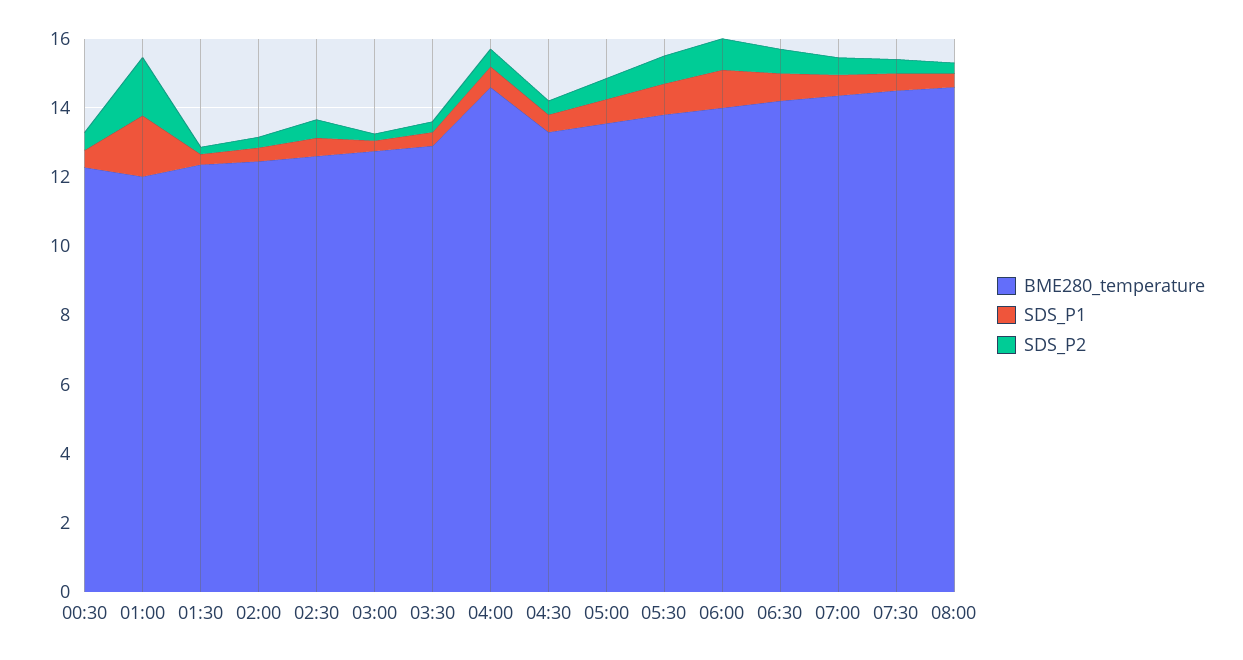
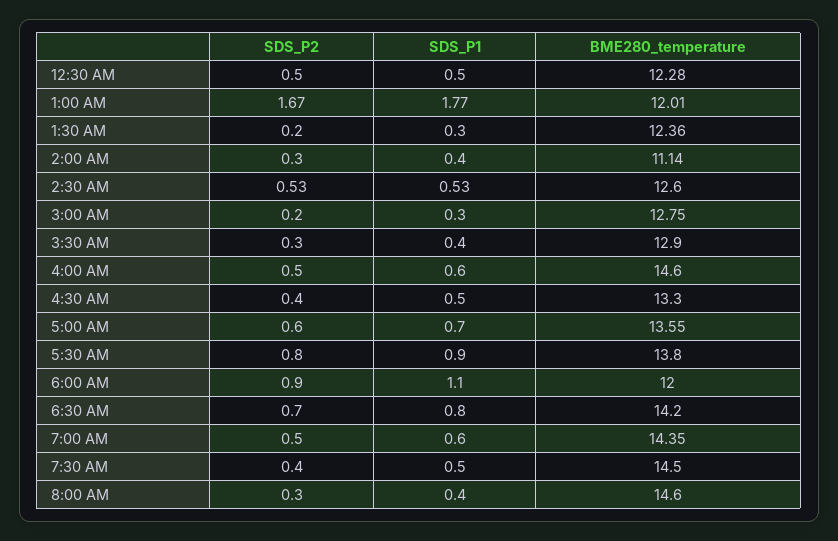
  {
    "BME280_temperature": {
      "00:30": 12.28,
      "01:00": 12.01,
      "01:30": 12.36,
-     "02:00": 12.5,
+     "02:00": 11.14,
      "02:30": 12.6,
      "03:00": 12.75,
      "03:30": 12.9,
      "04:00": 14.6,
      "04:30": 13.3,
      "05:00": 13.55,
      "05:30": 13.8,
-     "06:00": 14,
+     "06:00": 12,
      "06:30": 14.2,
      "07:00": 14.35,
      "07:30": 14.5,
      "08:00": 14.6
    },
    "SDS_P1": {
      "00:30": 0.5,
      "01:00": 1.77,
      "01:30": 0.3,
      "02:00": 0.4,
      "02:30": 0.53,
      "03:00": 0.3,
      "03:30": 0.4,
      "04:00": 0.6,
      "04:30": 0.5,
      "05:00": 0.7,
      "05:30": 0.9,
      "06:00": 1.1,
      "06:30": 0.8,
      "07:00": 0.6,
      "07:30": 0.5,
      "08:00": 0.4
    },
    "SDS_P2": {
      "00:30": 0.5,
      "01:00": 1.67,
      "01:30": 0.2,
      "02:00": 0.3,
      "02:30": 0.53,
      "03:00": 0.2,
      "03:30": 0.3,
      "04:00": 0.5,
      "04:30": 0.4,
      "05:00": 0.6,
      "05:30": 0.8,
      "06:00": 0.9,
      "06:30": 0.7,
      "07:00": 0.5,
      "07:30": 0.4,
      "08:00": 0.3
    }
  }

